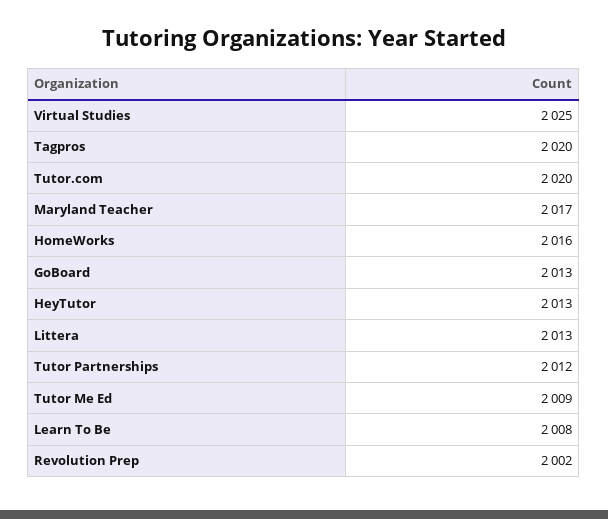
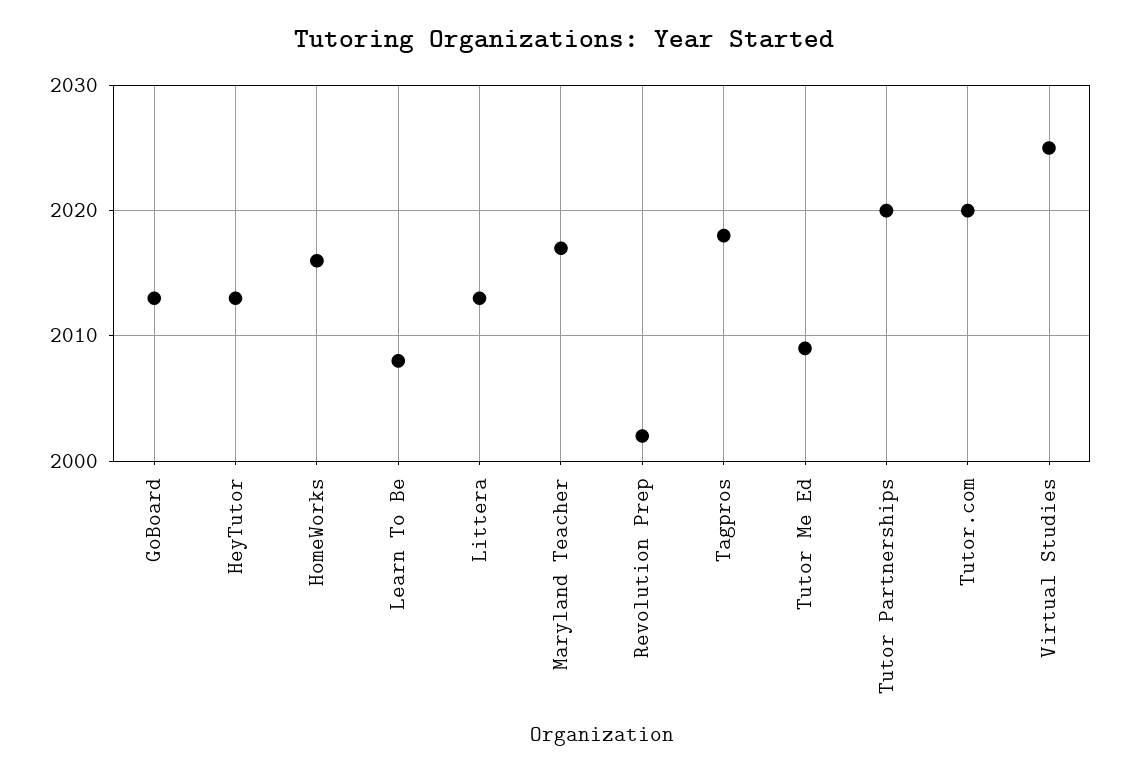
  {
    "Virtual Studies": 2025,
-   "Tagpros": 2020,
+   "Tagpros": 2018,
    "Tutor.com": 2020,
    "Maryland Teacher": 2017,
    "HomeWorks": 2016,
    "GoBoard": 2013,
    "HeyTutor": 2013,
    "Littera": 2013,
-   "Tutor Partnerships": 2012,
+   "Tutor Partnerships": 2020,
    "Tutor Me Ed": 2009,
    "Learn To Be": 2008,
    "Revolution Prep": 2002
  }

